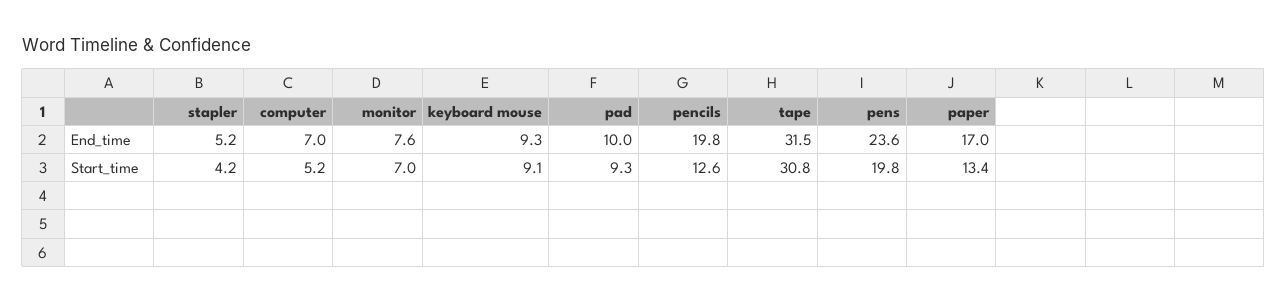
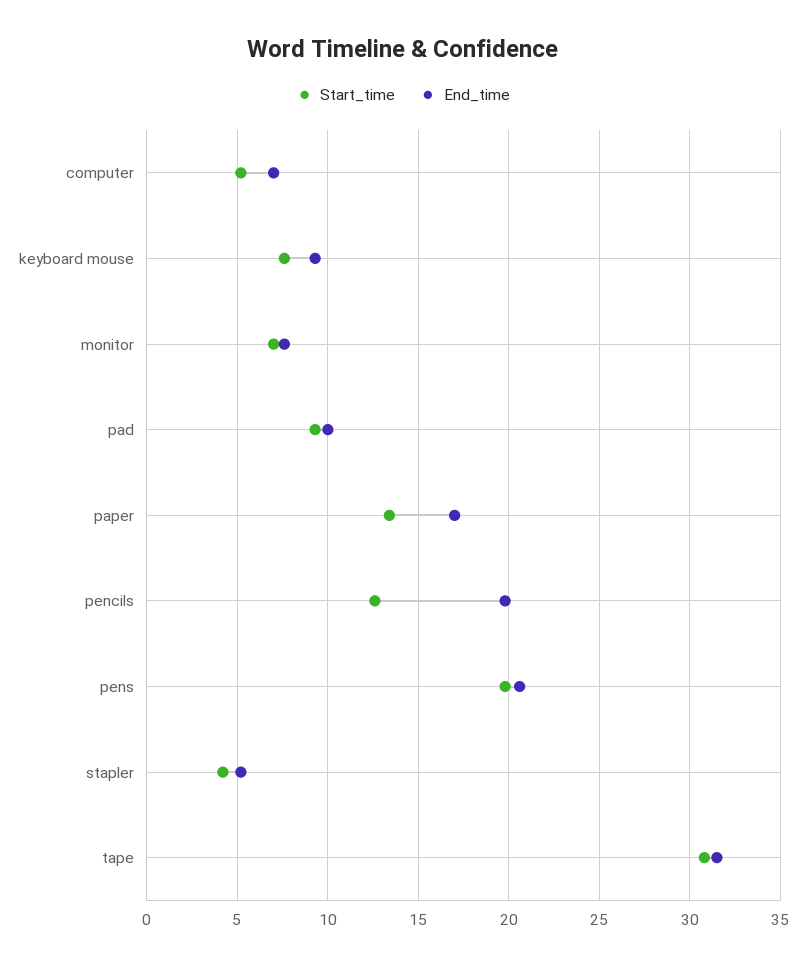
  {
    "End_time": {
      "stapler": 5.2,
      "computer": 7,
      "monitor": 7.6,
      "keyboard mouse": 9.3,
      "pad": 10,
      "pencils": 19.8,
      "tape": 31.5,
-     "pens": 23.6,
+     "pens": 20.5,
      "paper": 17
    },
    "Start_time": {
      "stapler": 4.2,
      "computer": 5.2,
      "monitor": 7,
-     "keyboard mouse": 9.1,
+     "keyboard mouse": 7.5,
      "pad": 9.3,
      "pencils": 12.6,
      "tape": 30.8,
      "pens": 19.8,
      "paper": 13.4
    }
  }

